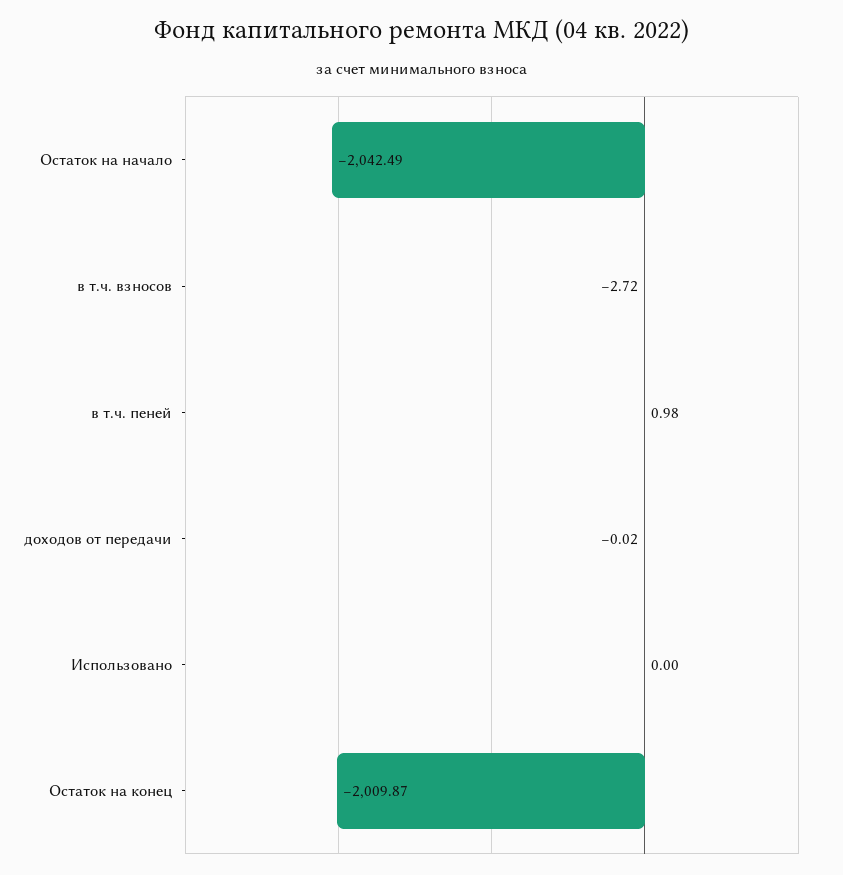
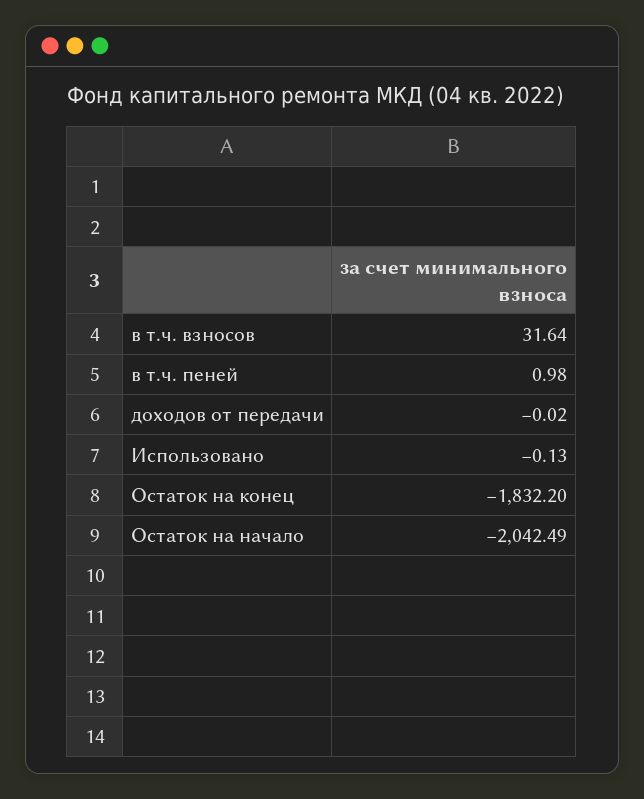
  {
    "Остаток на начало": -2042.49,
-   "в т.ч. взносов": -2.72,
+   "в т.ч. взносов": 31.64,
    "в т.ч. пеней": 0.98,
    "доходов от передачи": -0.02,
-   "Использовано": 0,
+   "Использовано": -0.13,
-   "Остаток на конец": -2009.87
+   "Остаток на конец": -1832.2
  }

